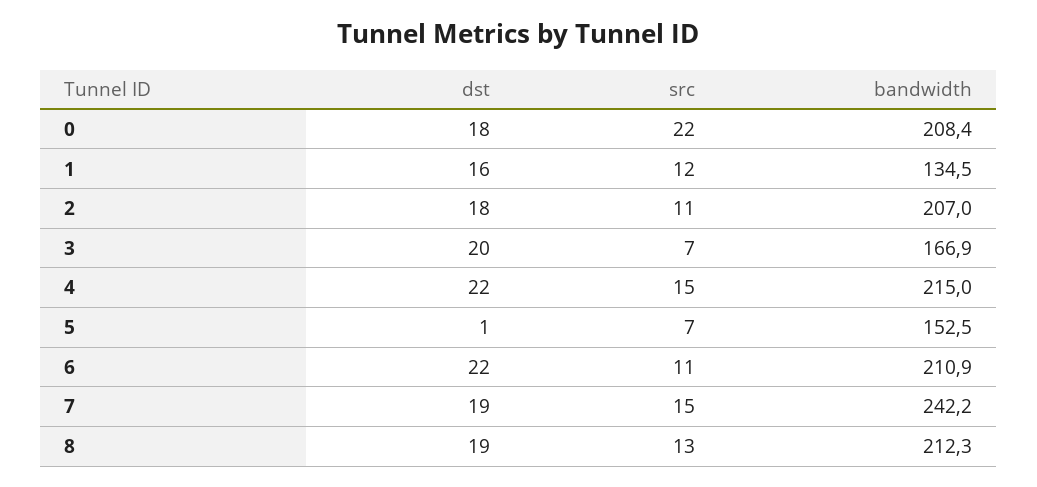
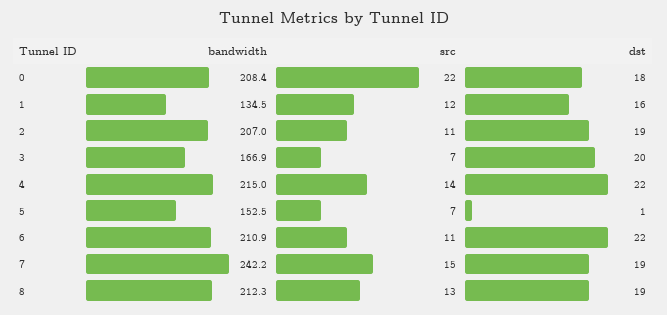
  {
    "dst": {
      "0": 18,
      "1": 16,
-     "2": 18,
+     "2": 19,
      "3": 20,
      "4": 22,
      "5": 1,
      "6": 22,
      "7": 19,
      "8": 19
    },
    "src": {
      "0": 22,
      "1": 12,
      "2": 11,
      "3": 7,
-     "4": 15,
+     "4": 14,
      "5": 7,
      "6": 11,
      "7": 15,
      "8": 13
    },
    "bandwidth": {
      "0": 208.4,
      "1": 134.5,
      "2": 207,
      "3": 166.9,
      "4": 215,
      "5": 152.5,
      "6": 210.9,
      "7": 242.2,
      "8": 212.3
    }
  }

